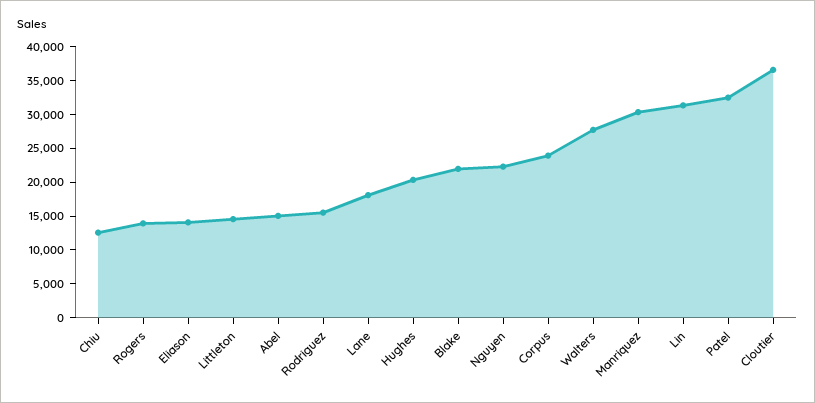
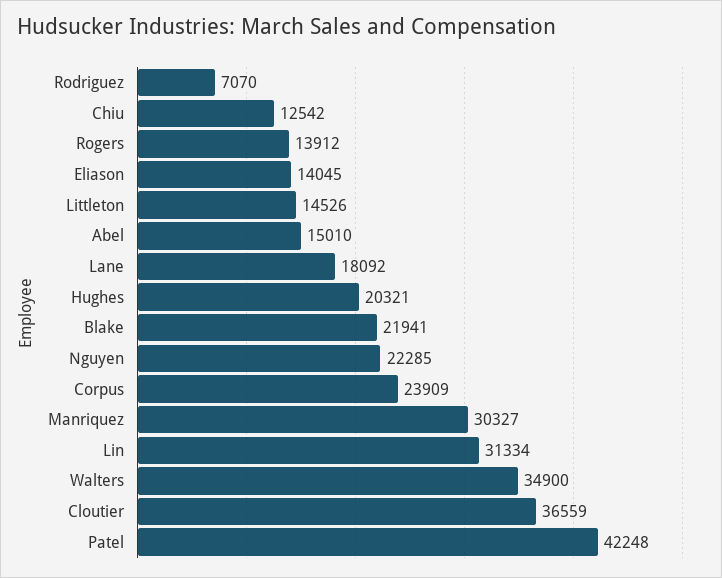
  {
    "Chiu": 12542,
    "Rogers": 13912,
    "Eliason": 14045,
    "Littleton": 14526,
    "Abel": 15010,
-   "Rodriguez": 15000,
+   "Rodriguez": 7070,
    "Lane": 18092,
    "Hughes": 20321,
    "Blake": 21941,
    "Nguyen": 22285,
    "Corpus": 23909,
-   "Walters": 27500,
+   "Walters": 34900,
    "Manriquez": 30327,
    "Lin": 31334,
-   "Patel": 32500,
+   "Patel": 42248,
    "Cloutier": 36559
  }

